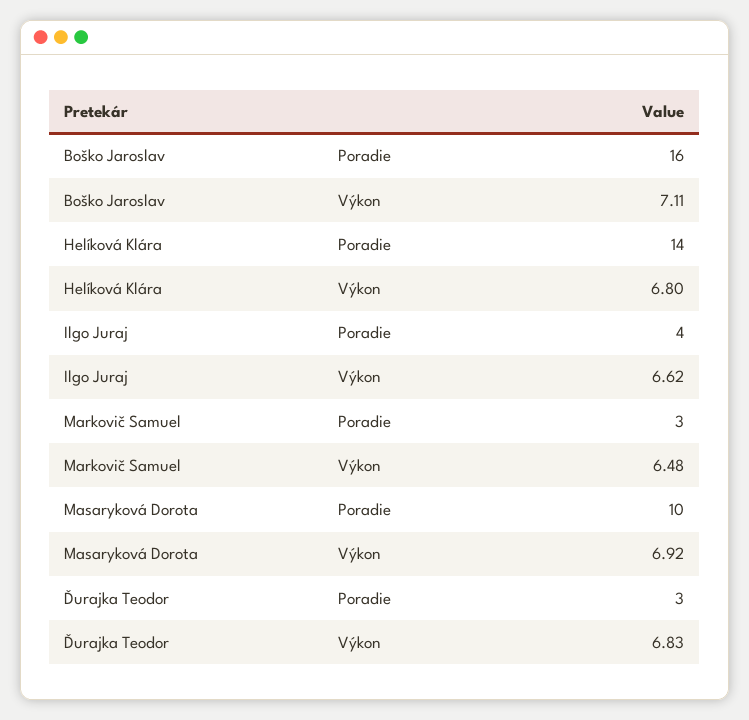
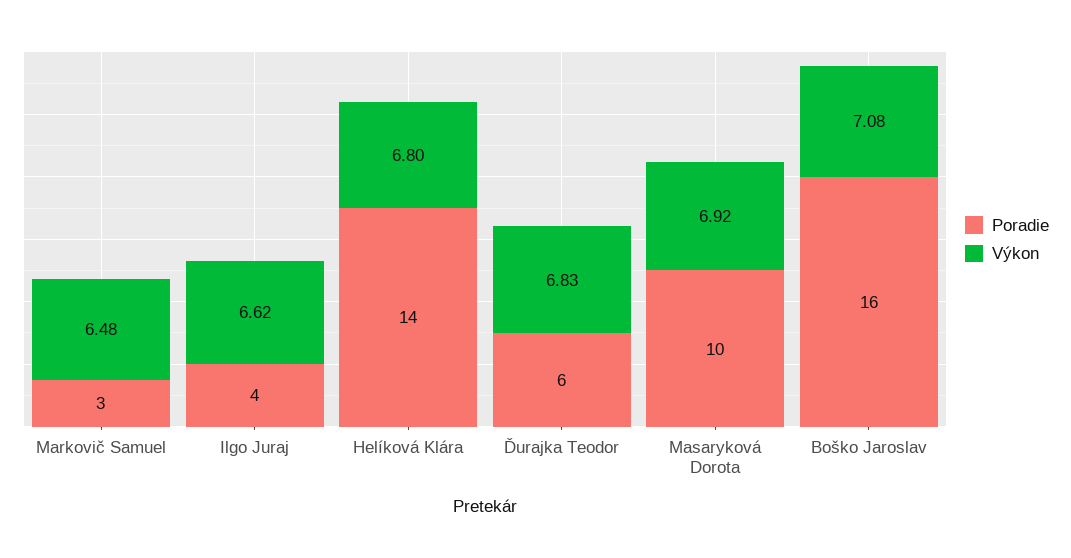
  {
    "Poradie": {
      "Boško Jaroslav": 16,
      "Helíková Klára": 14,
      "Ilgo Juraj": 4,
      "Markovič Samuel": 3,
      "Masaryková Dorota": 10,
-     "Ďurajka Teodor": 3
+     "Ďurajka Teodor": 6
    },
    "Výkon": {
-     "Boško Jaroslav": 7.11,
+     "Boško Jaroslav": 7.08,
      "Helíková Klára": 6.8,
      "Ilgo Juraj": 6.62,
      "Markovič Samuel": 6.48,
      "Masaryková Dorota": 6.92,
      "Ďurajka Teodor": 6.83
    }
  }

